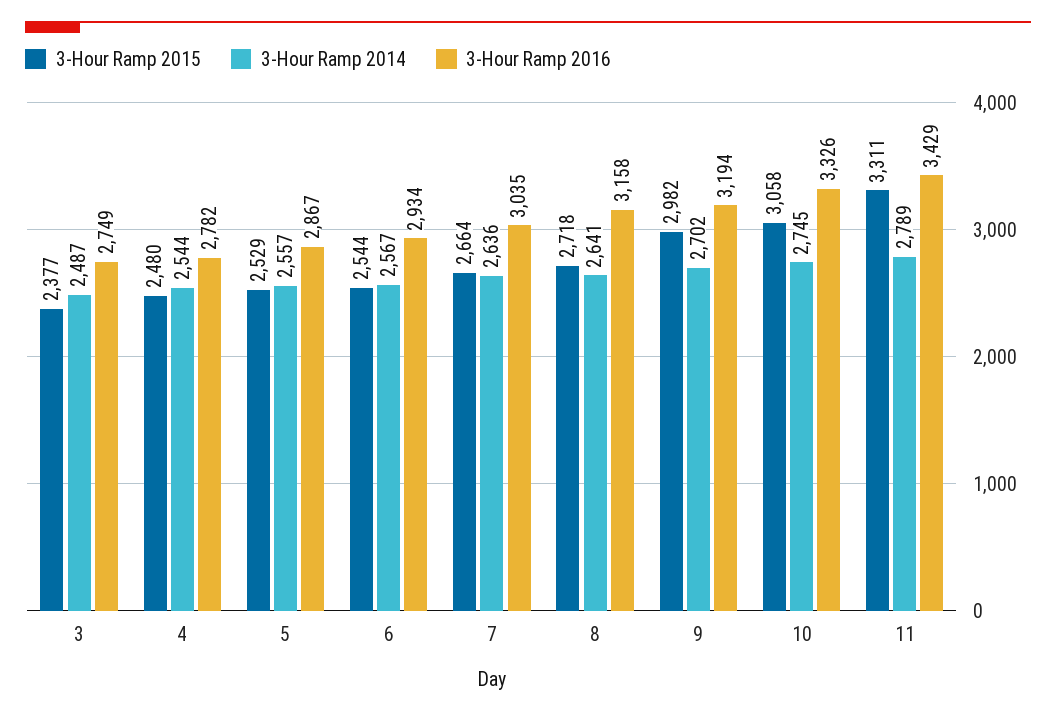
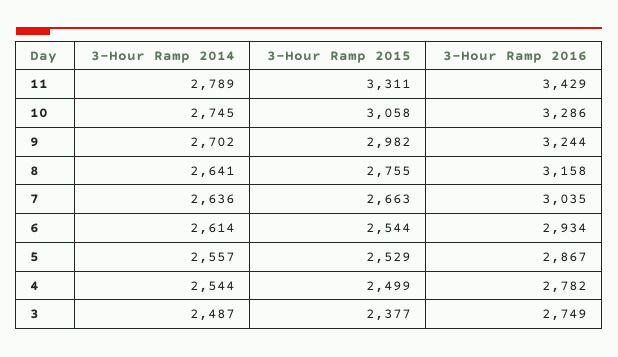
  {
    "3-Hour Ramp 2015": {
      "3": 2377,
-     "4": 2480,
+     "4": 2499,
      "5": 2529,
      "6": 2544,
-     "7": 2664,
+     "7": 2663,
-     "8": 2718,
+     "8": 2755,
      "9": 2982,
      "10": 3058,
      "11": 3311
    },
    "3-Hour Ramp 2014": {
      "3": 2487,
      "4": 2544,
      "5": 2557,
-     "6": 2567,
+     "6": 2614,
      "7": 2636,
      "8": 2641,
      "9": 2702,
      "10": 2745,
      "11": 2789
    },
    "3-Hour Ramp 2016": {
      "3": 2749,
      "4": 2782,
      "5": 2867,
      "6": 2934,
      "7": 3035,
      "8": 3158,
-     "9": 3194,
+     "9": 3244,
-     "10": 3326,
+     "10": 3286,
      "11": 3429
    }
  }

